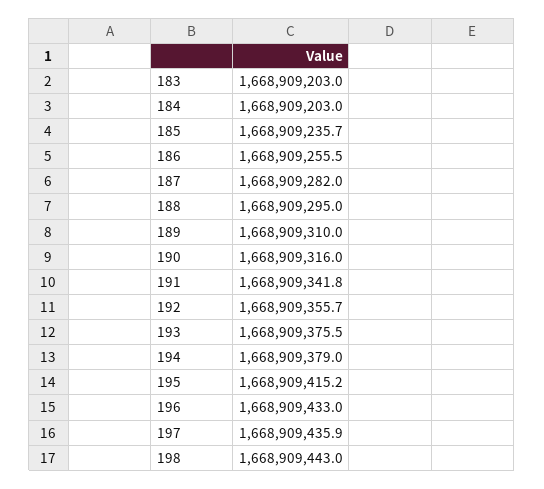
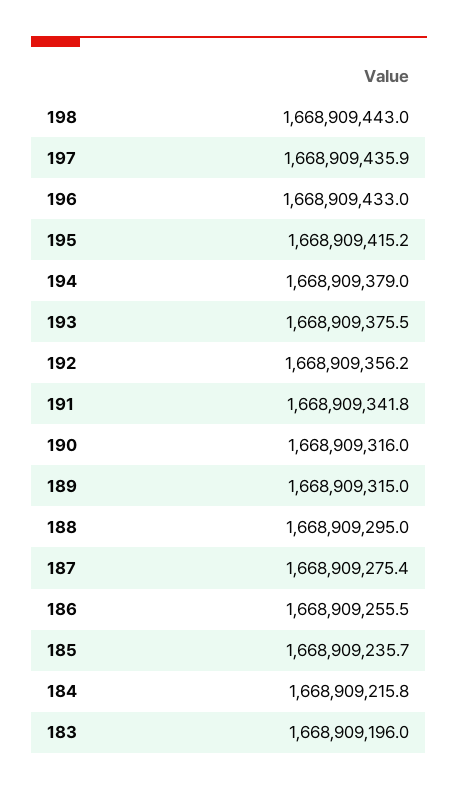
  {
-   "183": 1668909203,
+   "183": 1668909196,
-   "184": 1668909203,
+   "184": 1668909215.8,
    "185": 1668909235.7,
    "186": 1668909255.5,
-   "187": 1668909282,
+   "187": 1668909275.4,
    "188": 1668909295,
-   "189": 1668909310,
+   "189": 1668909315,
    "190": 1668909316,
    "191": 1668909341.8,
-   "192": 1668909355.7,
+   "192": 1668909356.2,
    "193": 1668909375.5,
    "194": 1668909379,
    "195": 1668909415.2,
    "196": 1668909433,
    "197": 1668909435.9,
    "198": 1668909443
  }

